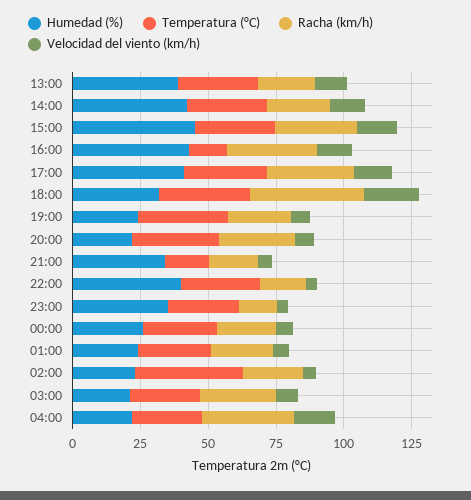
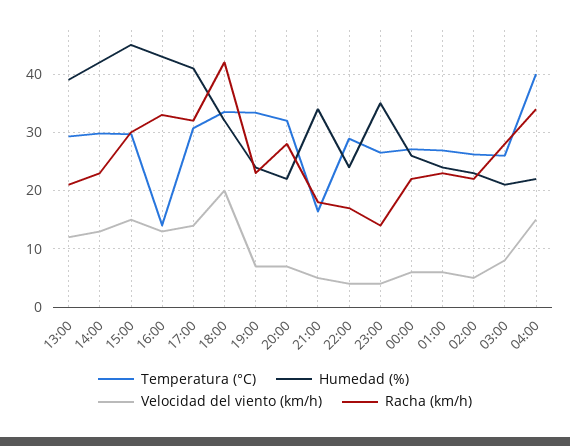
  {
    "Humedad (%)": {
      "13:00": 40,
      "14:00": 42,
      "15:00": 46,
      "16:00": 44,
      "17:00": 42,
      "18:00": 32,
      "19:00": 24,
      "20:00": 22,
      "21:00": 34,
-     "22:00": 40,
+     "22:00": 24,
      "23:00": 36,
      "00:00": 26,
      "01:00": 24,
      "02:00": 24,
      "03:00": 22,
      "04:00": 22
    },
    "Temperatura (°C)": {
      "13:00": 30,
      "14:00": 30,
      "15:00": 30,
      "16:00": 14,
      "17:00": 30,
      "18:00": 34,
      "19:00": 34,
      "20:00": 32,
      "21:00": 16,
      "22:00": 28,
      "23:00": 26,
      "00:00": 28,
      "01:00": 26,
-     "02:00": 40,
+     "02:00": 26,
      "03:00": 26,
-     "04:00": 25
+     "04:00": 40
    },
    "Racha (km/h)": {
      "13:00": 22,
      "14:00": 24,
      "15:00": 30,
      "16:00": 34,
      "17:00": 32,
      "18:00": 42,
      "19:00": 24,
      "20:00": 28,
      "21:00": 18,
      "22:00": 18,
      "23:00": 14,
      "00:00": 22,
      "01:00": 24,
      "02:00": 22,
      "03:00": 28,
      "04:00": 34
    },
    "Velocidad del viento (km/h)": {
      "13:00": 12,
      "14:00": 14,
      "15:00": 16,
      "16:00": 14,
      "17:00": 14,
      "18:00": 20,
      "19:00": 8,
      "20:00": 8,
      "21:00": 6,
      "22:00": 4,
      "23:00": 4,
      "00:00": 6,
      "01:00": 6,
      "02:00": 6,
      "03:00": 8,
      "04:00": 16
    }
  }

